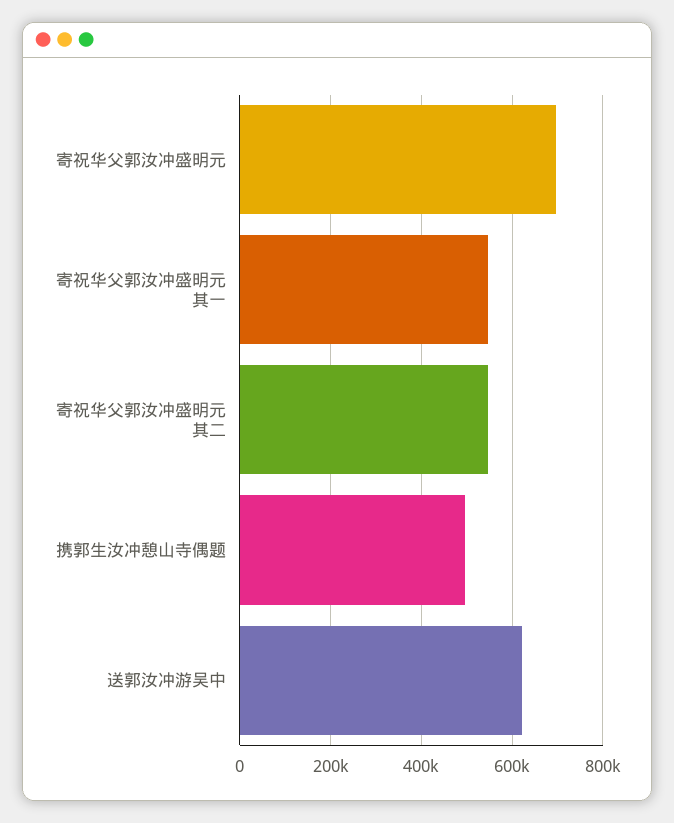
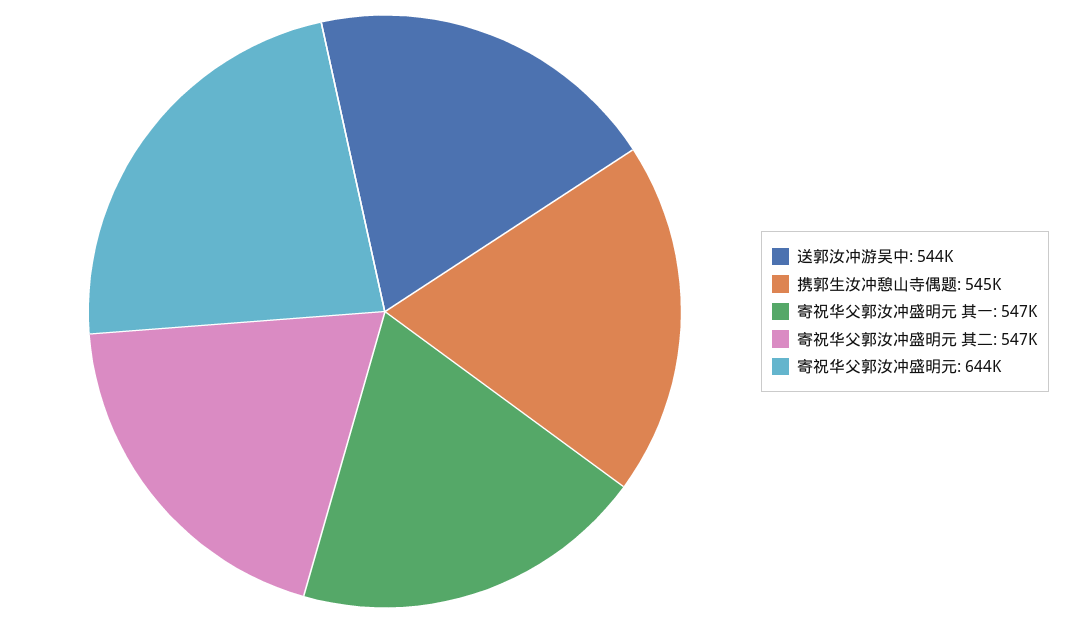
  {
-   "寄祝华父郭汝冲盛明元": 700000,
+   "寄祝华父郭汝冲盛明元": 644000,
    "寄祝华父郭汝冲盛明元 其一": 547000,
    "寄祝华父郭汝冲盛明元 其二": 547000,
-   "携郭生汝冲憩山寺偶题": 500000,
+   "携郭生汝冲憩山寺偶题": 545000,
-   "送郭汝冲游吴中": 620000
+   "送郭汝冲游吴中": 544000
  }

